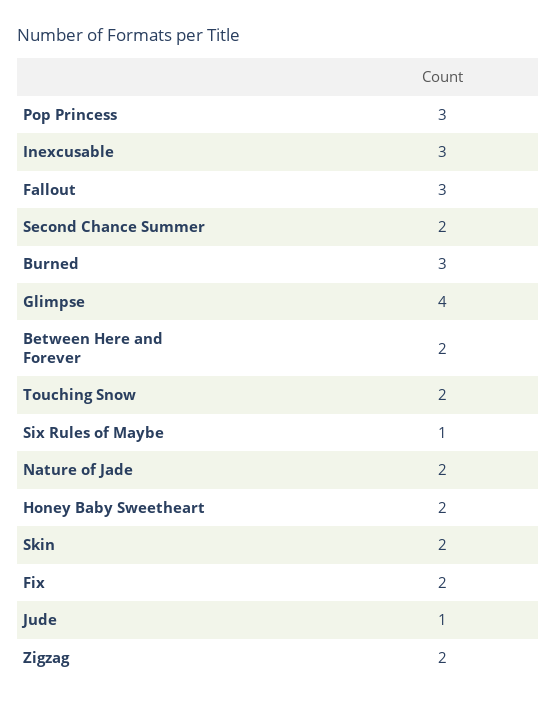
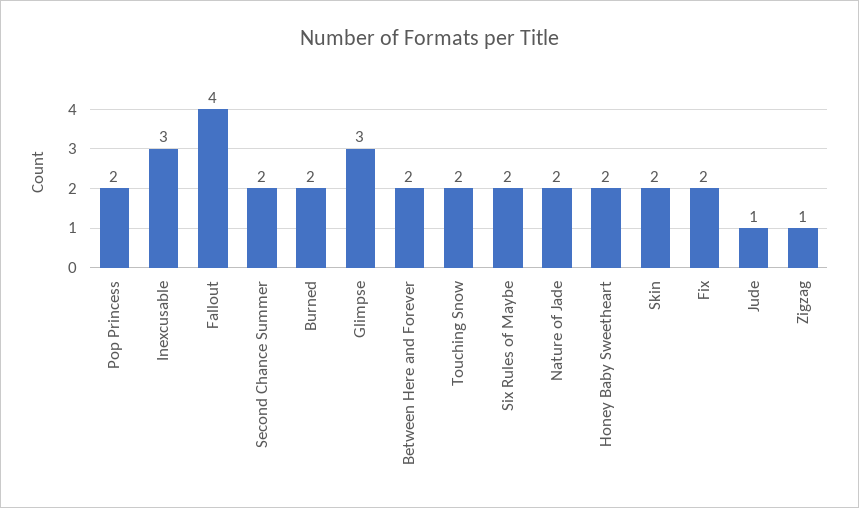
  {
-   "Pop Princess": 3,
+   "Pop Princess": 2,
    "Inexcusable": 3,
-   "Fallout": 3,
+   "Fallout": 4,
    "Second Chance Summer": 2,
-   "Burned": 3,
+   "Burned": 2,
-   "Glimpse": 4,
+   "Glimpse": 3,
    "Between Here and Forever": 2,
    "Touching Snow": 2,
-   "Six Rules of Maybe": 1,
+   "Six Rules of Maybe": 2,
    "Nature of Jade": 2,
    "Honey Baby Sweetheart": 2,
    "Skin": 2,
    "Fix": 2,
    "Jude": 1,
-   "Zigzag": 2
+   "Zigzag": 1
  }

